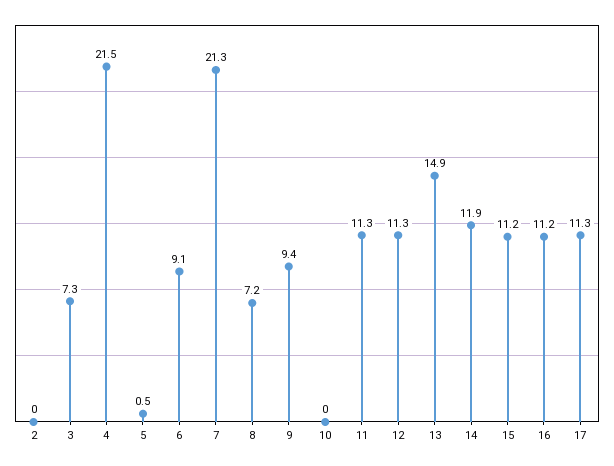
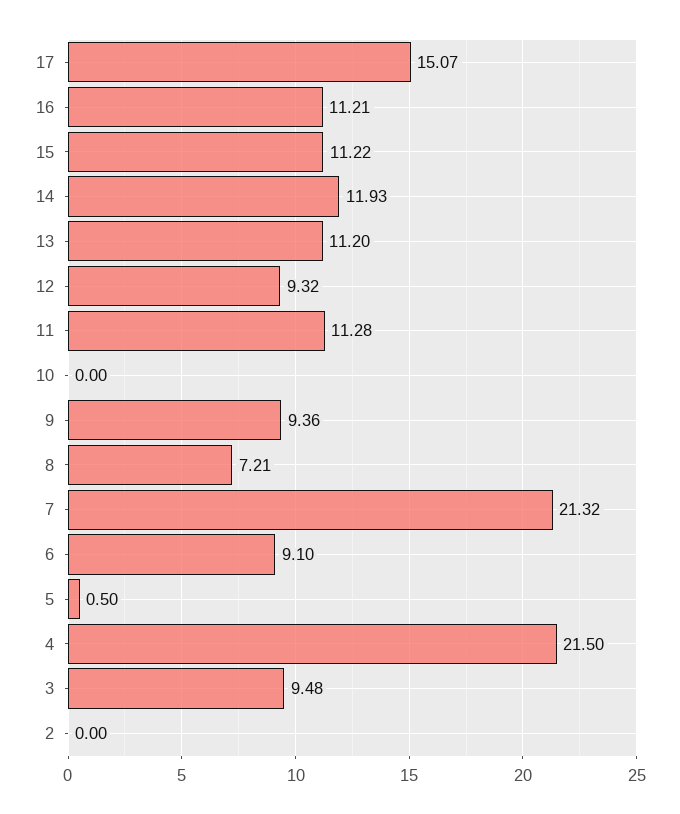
  {
    "2": 0,
-   "3": 7.3,
+   "3": 9.48,
    "4": 21.5,
    "5": 0.5,
    "6": 9.1,
    "7": 21.32,
    "8": 7.21,
    "9": 9.36,
    "10": 0,
    "11": 11.28,
-   "12": 11.3,
+   "12": 9.32,
-   "13": 14.9,
+   "13": 11.2,
    "14": 11.93,
    "15": 11.22,
    "16": 11.21,
-   "17": 11.3
+   "17": 15.07
  }

